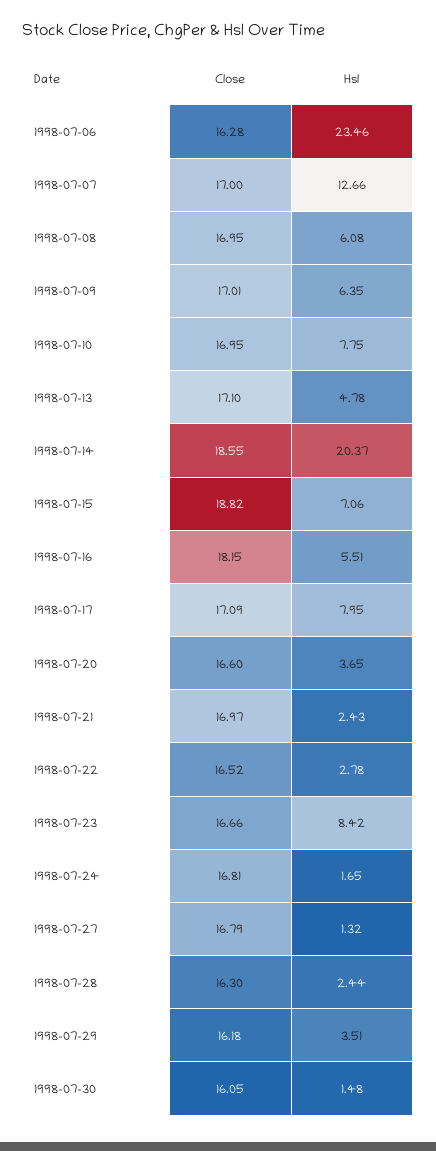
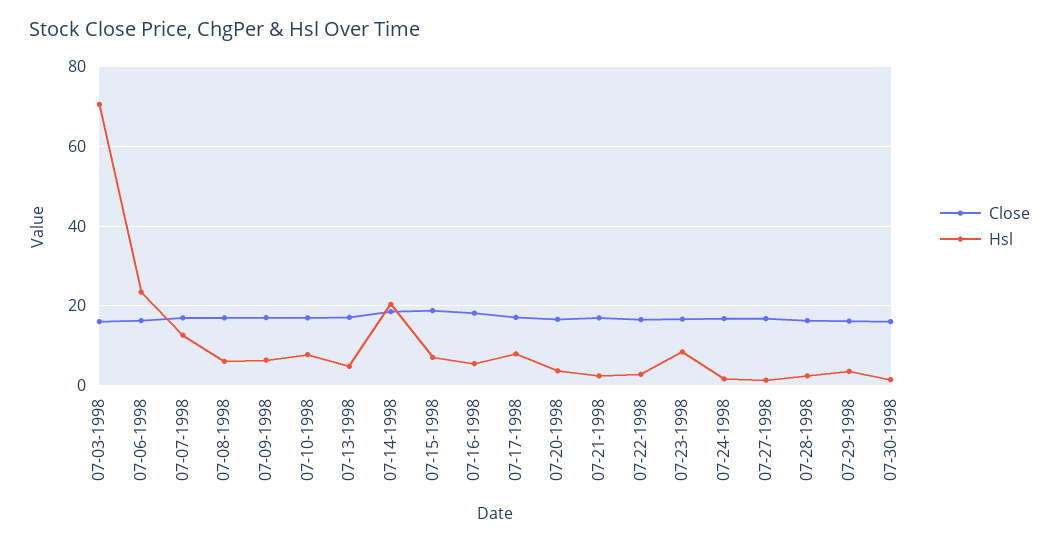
  {
    "Close": {
      "1998-07-06": 16.28,
      "1998-07-07": 17,
      "1998-07-08": 16.95,
      "1998-07-09": 17.01,
      "1998-07-10": 16.95,
      "1998-07-13": 17.1,
      "1998-07-14": 18.55,
      "1998-07-15": 18.82,
      "1998-07-16": 18.15,
      "1998-07-17": 17.09,
      "1998-07-20": 16.6,
      "1998-07-21": 16.97,
      "1998-07-22": 16.52,
      "1998-07-23": 16.66,
      "1998-07-24": 16.81,
      "1998-07-27": 16.79,
      "1998-07-28": 16.3,
      "1998-07-29": 16.18,
-     "1998-07-30": 16.05
+     "1998-07-30": 16.05,
+     "07-03-1998": 16
    },
    "Hsl": {
      "1998-07-06": 23.46,
      "1998-07-07": 12.66,
      "1998-07-08": 6.08,
      "1998-07-09": 6.35,
      "1998-07-10": 7.75,
      "1998-07-13": 4.78,
      "1998-07-14": 20.37,
      "1998-07-15": 7.06,
      "1998-07-16": 5.51,
      "1998-07-17": 7.95,
      "1998-07-20": 3.65,
      "1998-07-21": 2.43,
      "1998-07-22": 2.78,
      "1998-07-23": 8.42,
      "1998-07-24": 1.65,
      "1998-07-27": 1.32,
      "1998-07-28": 2.44,
      "1998-07-29": 3.51,
-     "1998-07-30": 1.48
+     "1998-07-30": 1.48,
+     "07-03-1998": 70
    }
  }

